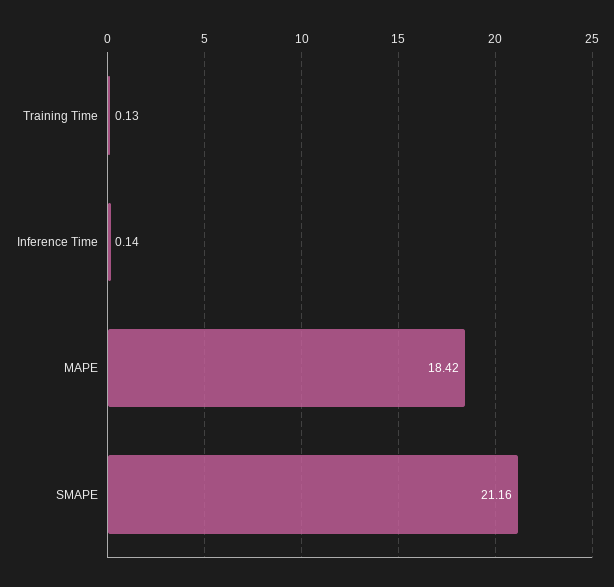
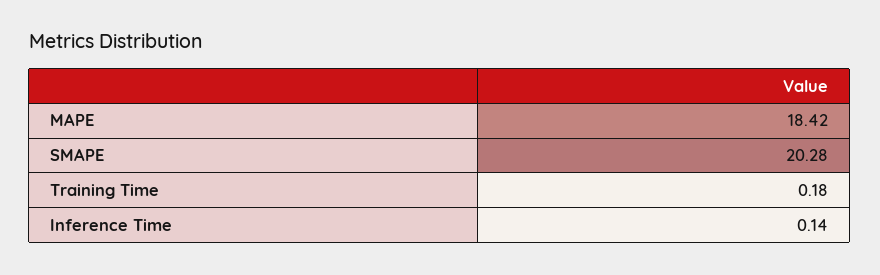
  {
-   "Training Time": 0.13,
+   "Training Time": 0.18,
    "Inference Time": 0.14,
    "MAPE": 18.42,
-   "SMAPE": 21.16
+   "SMAPE": 20.28
  }

